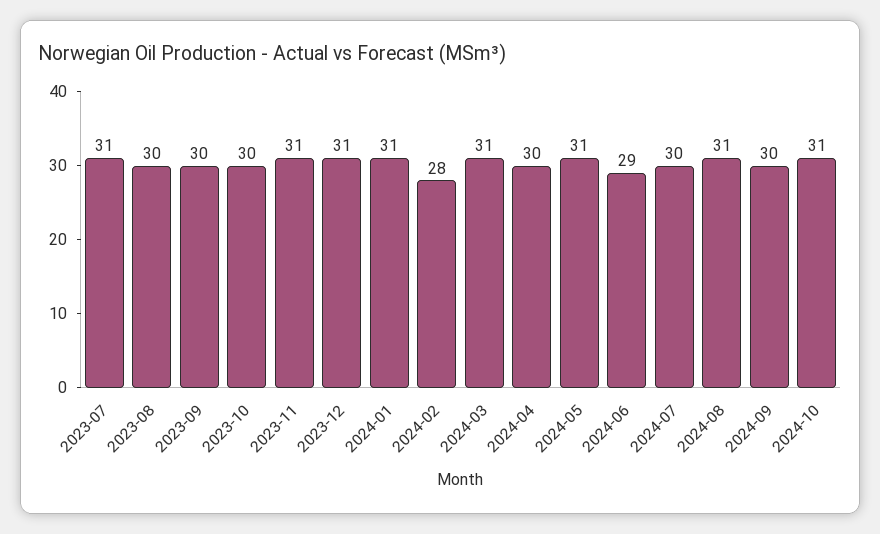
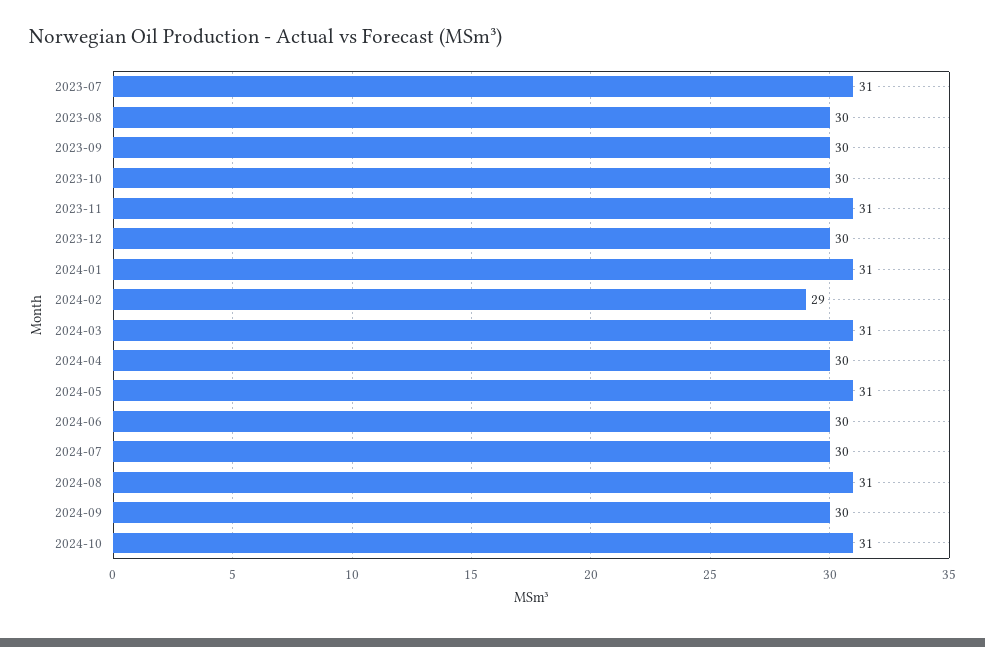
  {
    "2023-07": 31,
    "2023-08": 30,
    "2023-09": 30,
    "2023-10": 30,
    "2023-11": 31,
-   "2023-12": 31,
+   "2023-12": 30,
    "2024-01": 31,
-   "2024-02": 28,
+   "2024-02": 29,
    "2024-03": 31,
    "2024-04": 30,
    "2024-05": 31,
-   "2024-06": 29,
+   "2024-06": 30,
    "2024-07": 30,
    "2024-08": 31,
    "2024-09": 30,
    "2024-10": 31
  }

